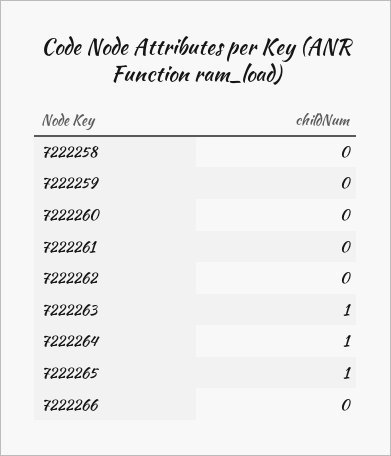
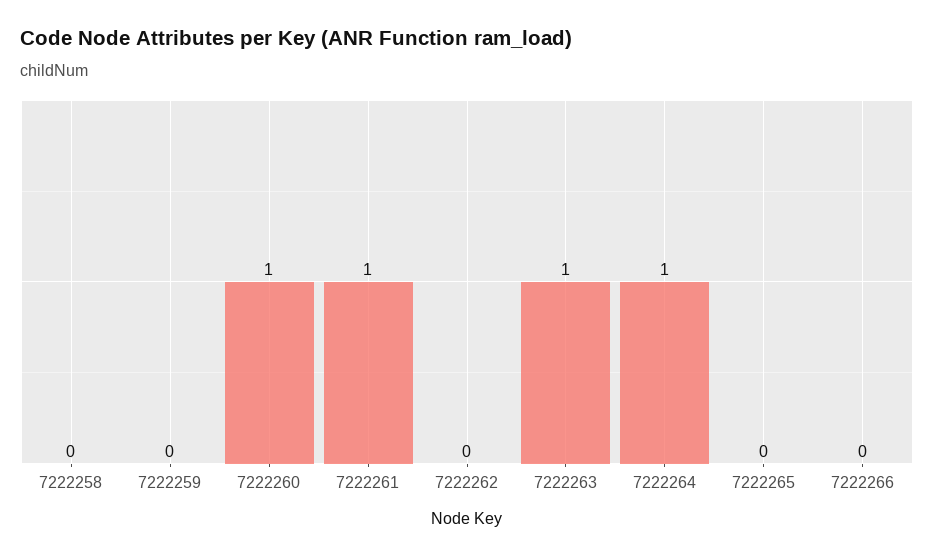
  {
    "7222258": 0,
    "7222259": 0,
-   "7222260": 0,
+   "7222260": 1,
-   "7222261": 0,
+   "7222261": 1,
    "7222262": 0,
    "7222263": 1,
    "7222264": 1,
-   "7222265": 1,
+   "7222265": 0,
    "7222266": 0
  }

